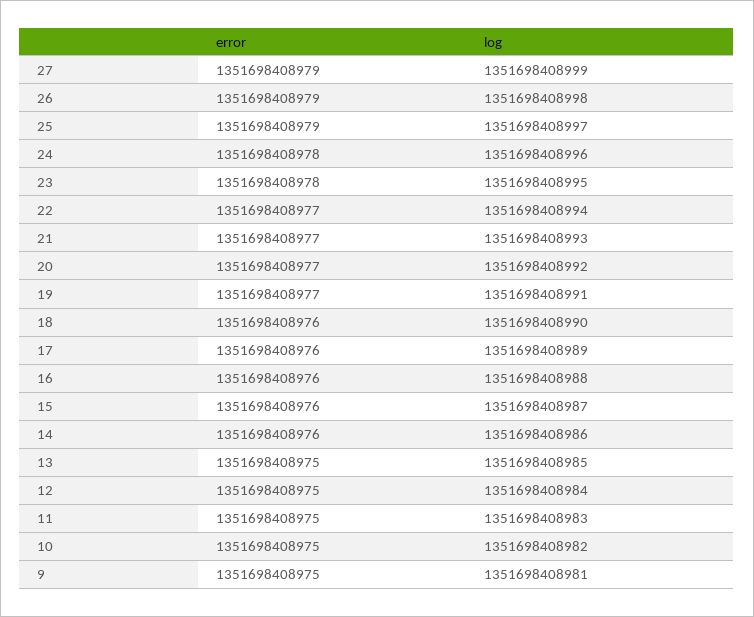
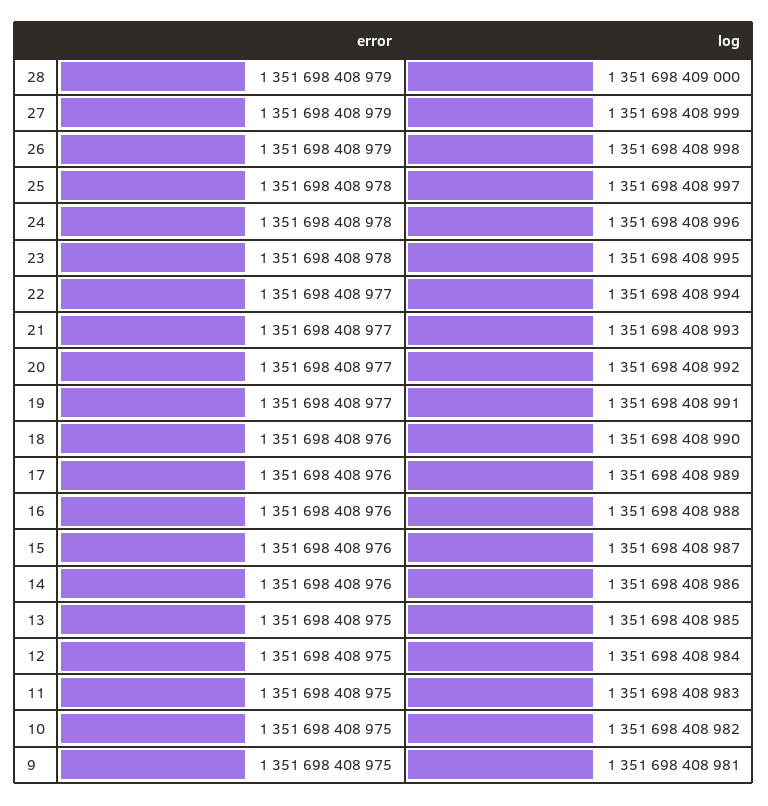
  {
    "error": {
      "27": 1351698408979,
      "26": 1351698408979,
-     "25": 1351698408979,
+     "25": 1351698408978,
      "24": 1351698408978,
      "23": 1351698408978,
      "22": 1351698408977,
      "21": 1351698408977,
      "20": 1351698408977,
      "19": 1351698408977,
      "18": 1351698408976,
      "17": 1351698408976,
      "16": 1351698408976,
      "15": 1351698408976,
      "14": 1351698408976,
      "13": 1351698408975,
      "12": 1351698408975,
      "11": 1351698408975,
      "10": 1351698408975,
-     "9": 1351698408975
+     "9": 1351698408975,
+     "28": 1351698408979
    },
    "log": {
      "27": 1351698408999,
      "26": 1351698408998,
      "25": 1351698408997,
      "24": 1351698408996,
      "23": 1351698408995,
      "22": 1351698408994,
      "21": 1351698408993,
      "20": 1351698408992,
      "19": 1351698408991,
      "18": 1351698408990,
      "17": 1351698408989,
      "16": 1351698408988,
      "15": 1351698408987,
      "14": 1351698408986,
      "13": 1351698408985,
      "12": 1351698408984,
      "11": 1351698408983,
      "10": 1351698408982,
-     "9": 1351698408981
+     "9": 1351698408981,
+     "28": 1351698409000
    }
  }

